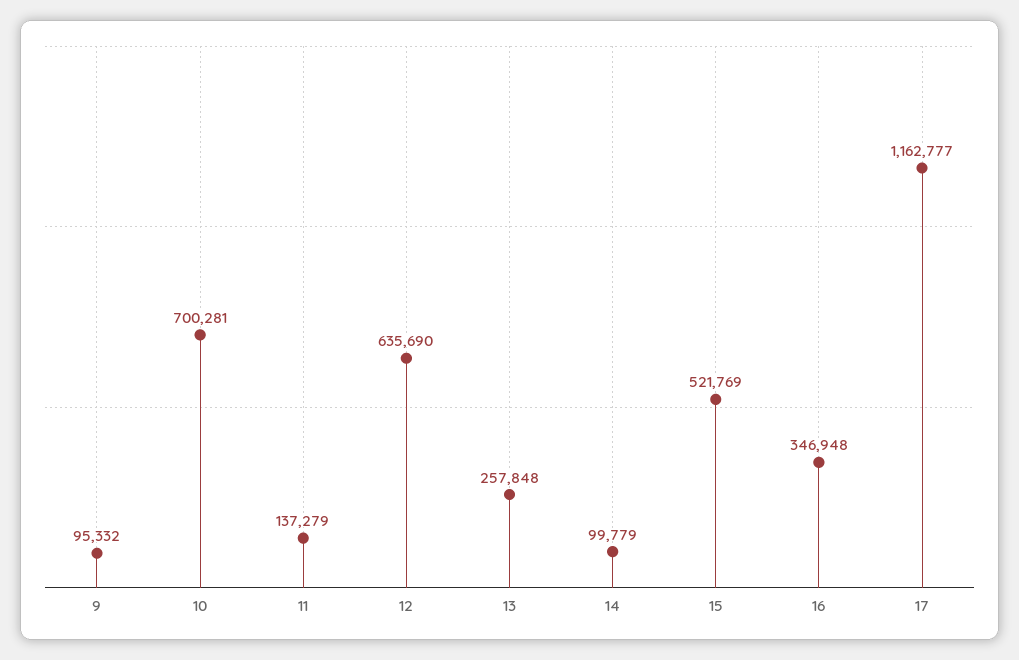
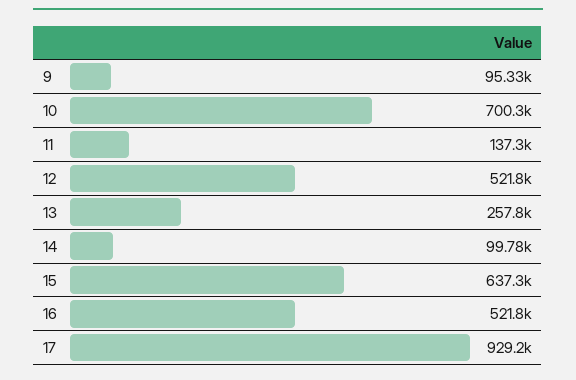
  {
    "9": 95332,
    "10": 700281,
    "11": 137279,
-   "12": 635690,
+   "12": 521800,
    "13": 257848,
    "14": 99779,
-   "15": 521769,
+   "15": 637300,
-   "16": 346948,
+   "16": 521800,
-   "17": 1162777
+   "17": 929200
  }

